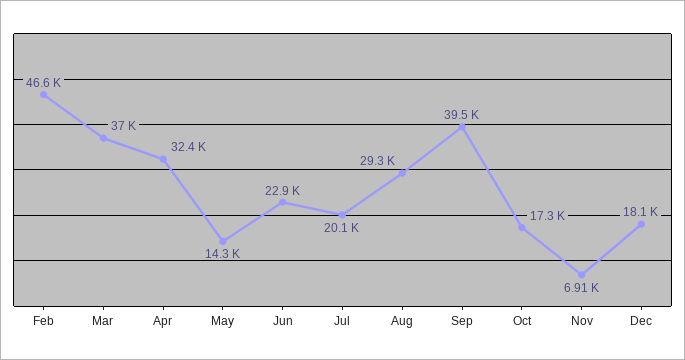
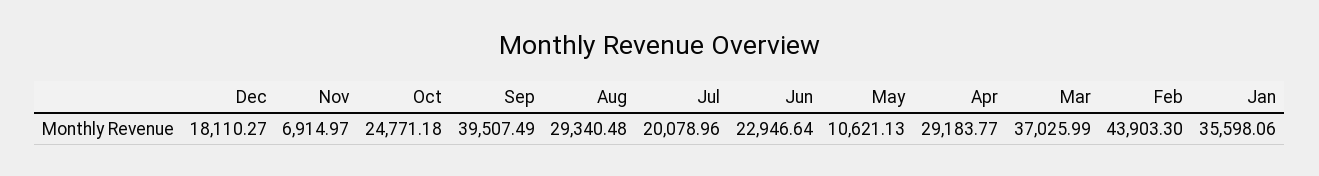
  {
-   "Feb": 46600,
+   "Feb": 43903.3,
    "Mar": 37025.99,
-   "Apr": 32400,
+   "Apr": 29183.77,
-   "May": 14300,
+   "May": 10621.13,
    "Jun": 22946.64,
    "Jul": 20078.96,
    "Aug": 29340.48,
    "Sep": 39507.49,
-   "Oct": 17300,
+   "Oct": 24771.18,
    "Nov": 6914.97,
-   "Dec": 18110.27
+   "Dec": 18110.27,
+   "Jan": 35598.06
  }

